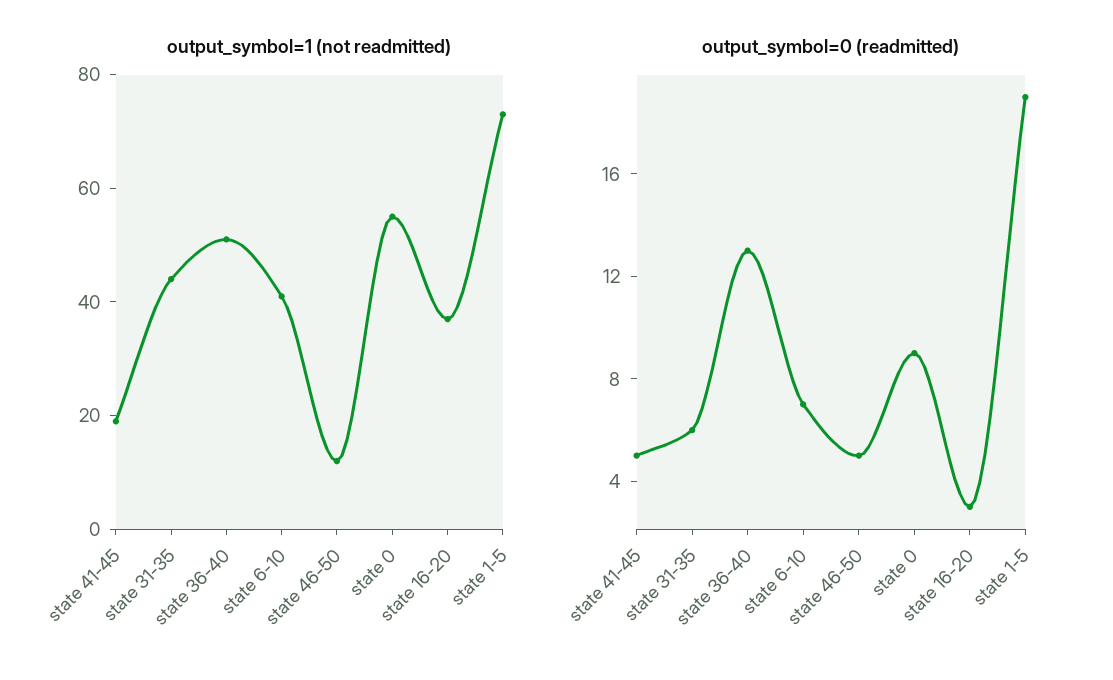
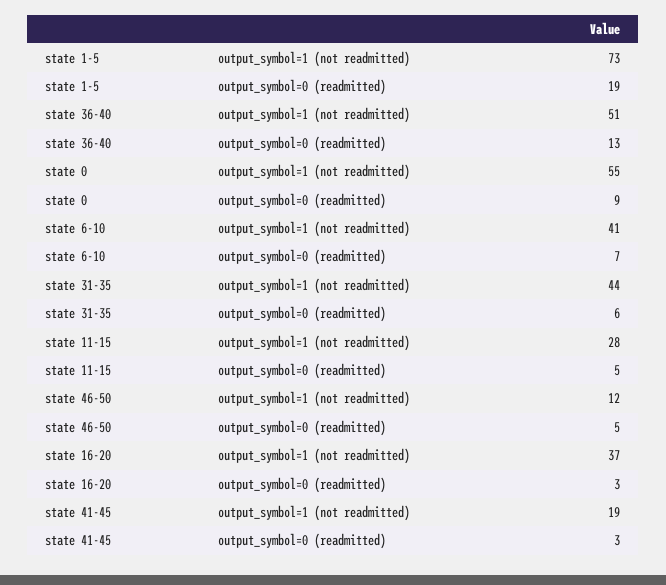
  {
    "output_symbol=1 (not readmitted)": {
      "state 41-45": 19,
      "state 31-35": 44,
      "state 36-40": 51,
      "state 6-10": 41,
      "state 46-50": 12,
      "state 0": 55,
      "state 16-20": 37,
-     "state 1-5": 73
+     "state 1-5": 73,
+     "state 11-15": 28
    },
    "output_symbol=0 (readmitted)": {
-     "state 41-45": 5,
+     "state 41-45": 3,
      "state 31-35": 6,
      "state 36-40": 13,
      "state 6-10": 7,
      "state 46-50": 5,
      "state 0": 9,
      "state 16-20": 3,
-     "state 1-5": 19
+     "state 1-5": 19,
+     "state 11-15": 5
    }
  }

